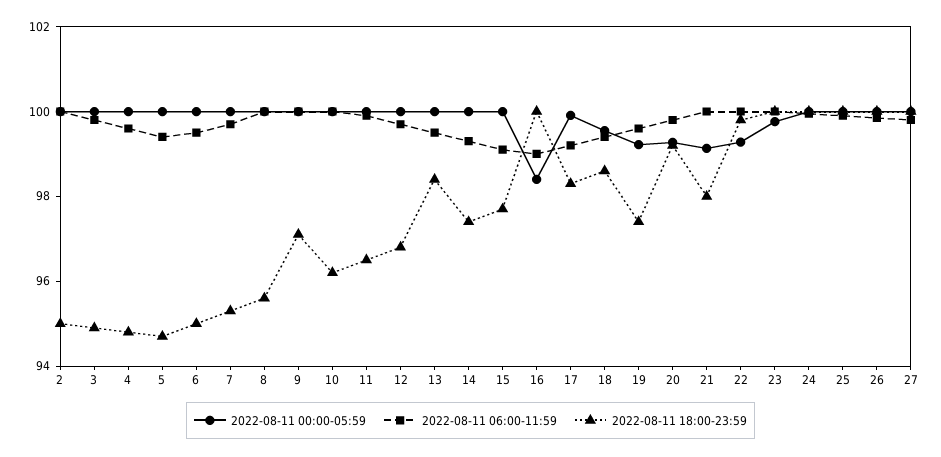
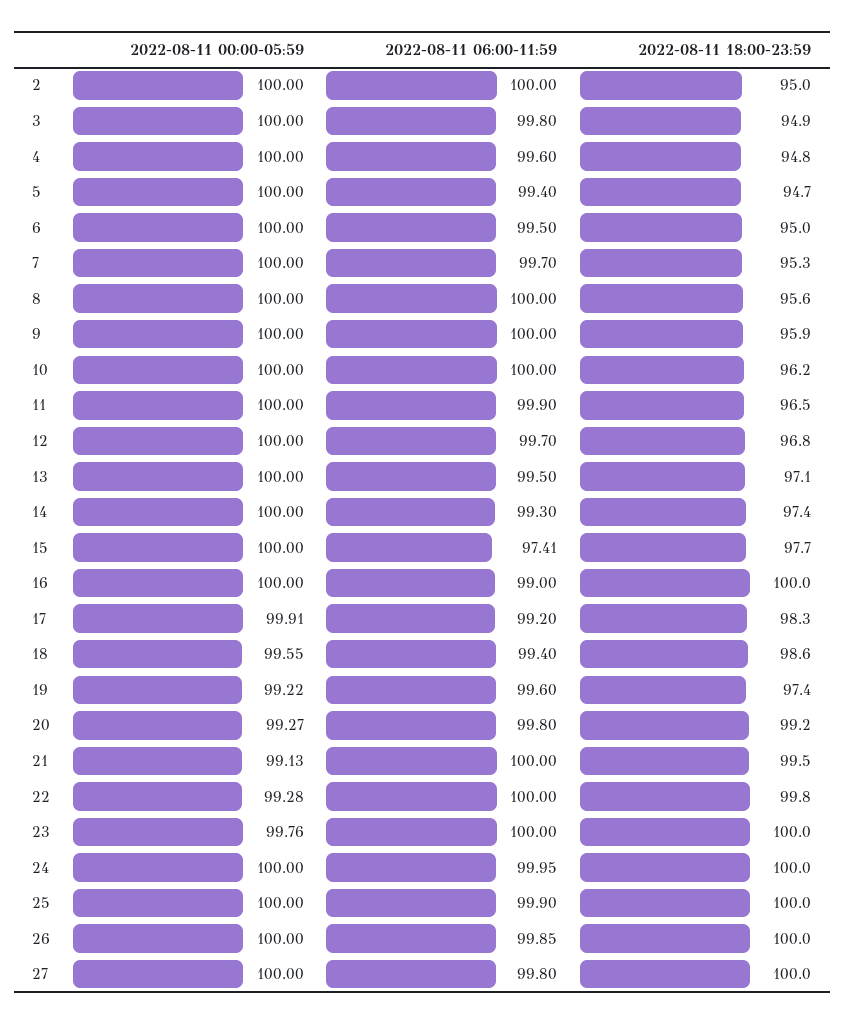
  {
    "2022-08-11 00:00-05:59": {
      "2": 100,
      "3": 100,
      "4": 100,
      "5": 100,
      "6": 100,
      "7": 100,
      "8": 100,
      "9": 100,
      "10": 100,
      "11": 100,
      "12": 100,
      "13": 100,
      "14": 100,
      "15": 100,
-     "16": 98.5,
+     "16": 100,
      "17": 99.91,
      "18": 99.55,
      "19": 99.22,
      "20": 99.27,
      "21": 99.13,
      "22": 99.28,
      "23": 99.76,
      "24": 100,
      "25": 100,
      "26": 100,
      "27": 100
    },
    "2022-08-11 06:00-11:59": {
      "2": 100,
      "3": 99.8,
      "4": 99.6,
      "5": 99.4,
      "6": 99.5,
      "7": 99.7,
      "8": 100,
      "9": 100,
      "10": 100,
      "11": 99.9,
      "12": 99.7,
      "13": 99.5,
      "14": 99.3,
-     "15": 99,
+     "15": 97.41,
      "16": 99,
      "17": 99.2,
      "18": 99.4,
      "19": 99.6,
      "20": 99.8,
      "21": 100,
      "22": 100,
      "23": 100,
      "24": 99.95,
      "25": 99.9,
      "26": 99.85,
      "27": 99.8
    },
    "2022-08-11 18:00-23:59": {
      "2": 95,
      "3": 94.9,
      "4": 94.8,
      "5": 94.7,
      "6": 95,
      "7": 95.3,
      "8": 95.6,
-     "9": 97,
+     "9": 95.9,
      "10": 96.2,
      "11": 96.5,
      "12": 96.8,
-     "13": 98.5,
+     "13": 97.1,
      "14": 97.4,
      "15": 97.7,
      "16": 100,
      "17": 98.3,
      "18": 98.6,
      "19": 97.4,
      "20": 99.2,
-     "21": 98,
+     "21": 99.5,
      "22": 99.8,
      "23": 100,
      "24": 100,
      "25": 100,
      "26": 100,
      "27": 100
    }
  }

